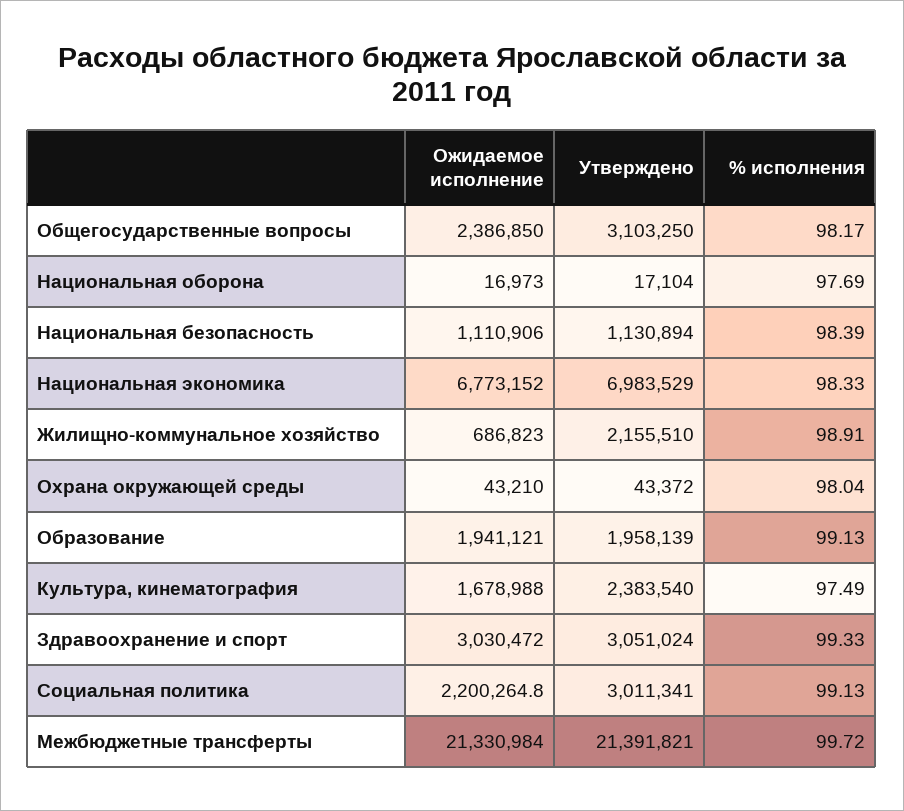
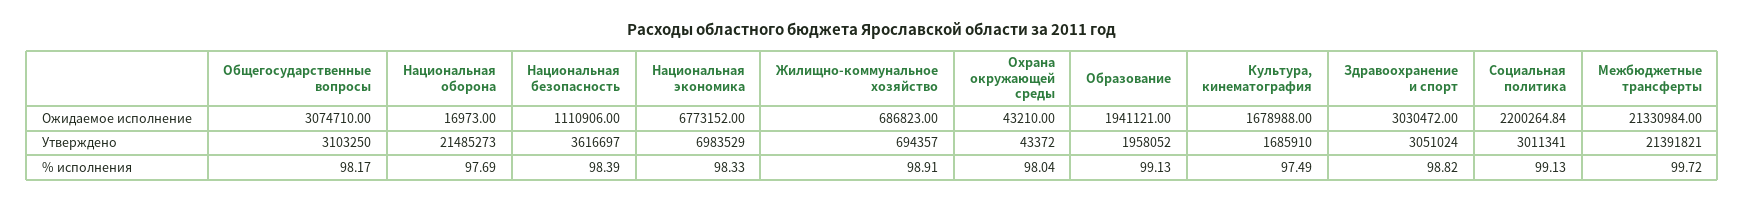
  {
    "Ожидаемое исполнение": {
-     "Общегосударственные вопросы": 2386850,
+     "Общегосударственные вопросы": 3074710,
      "Национальная оборона": 16973,
      "Национальная безопасность": 1110906,
      "Национальная экономика": 6773152,
      "Жилищно-коммунальное хозяйство": 686823,
      "Охрана окружающей среды": 43210,
      "Образование": 1941121,
      "Культура, кинематография": 1678988,
      "Здравоохранение и спорт": 3030472,
      "Социальная политика": 2200264.84,
      "Межбюджетные трансферты": 21330984
    },
    "Утверждено": {
      "Общегосударственные вопросы": 3103250,
-     "Национальная оборона": 17104,
+     "Национальная оборона": 21485273,
-     "Национальная безопасность": 1130894,
+     "Национальная безопасность": 3616697,
      "Национальная экономика": 6983529,
-     "Жилищно-коммунальное хозяйство": 2155510,
+     "Жилищно-коммунальное хозяйство": 694357,
      "Охрана окружающей среды": 43372,
-     "Образование": 1958139,
+     "Образование": 1958052,
-     "Культура, кинематография": 2383540,
+     "Культура, кинематография": 1685910,
      "Здравоохранение и спорт": 3051024,
      "Социальная политика": 3011341,
      "Межбюджетные трансферты": 21391821
    },
    "% исполнения": {
      "Общегосударственные вопросы": 98.17,
      "Национальная оборона": 97.69,
      "Национальная безопасность": 98.39,
      "Национальная экономика": 98.33,
      "Жилищно-коммунальное хозяйство": 98.91,
      "Охрана окружающей среды": 98.04,
      "Образование": 99.13,
      "Культура, кинематография": 97.49,
-     "Здравоохранение и спорт": 99.33,
+     "Здравоохранение и спорт": 98.82,
      "Социальная политика": 99.13,
      "Межбюджетные трансферты": 99.72
    }
  }

